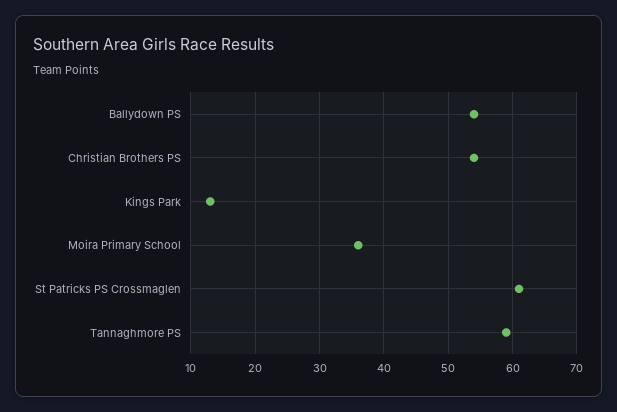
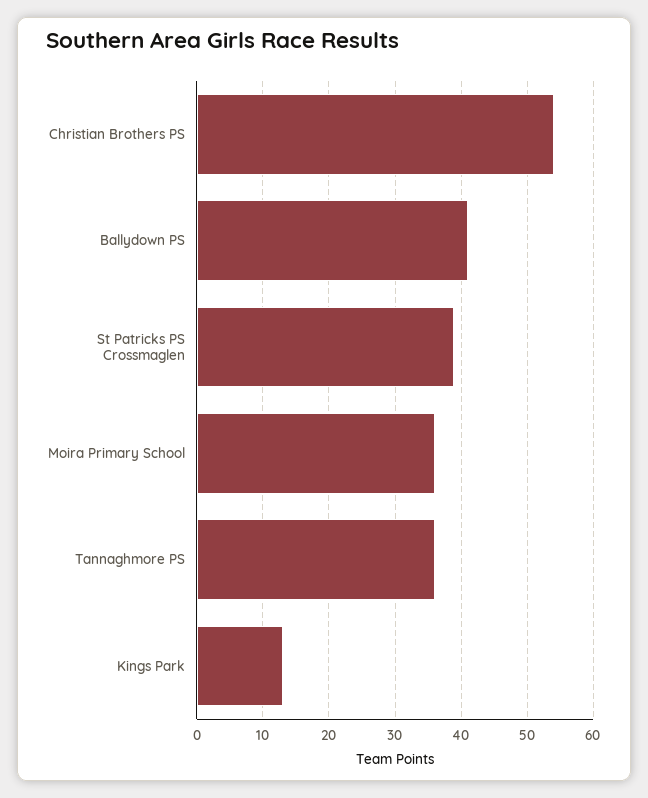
  {
-   "Ballydown PS": 54,
+   "Ballydown PS": 41,
    "Christian Brothers PS": 54,
    "Kings Park": 13,
    "Moira Primary School": 36,
-   "St Patricks PS Crossmaglen": 61,
+   "St Patricks PS Crossmaglen": 39,
-   "Tannaghmore PS": 59
+   "Tannaghmore PS": 36
  }

